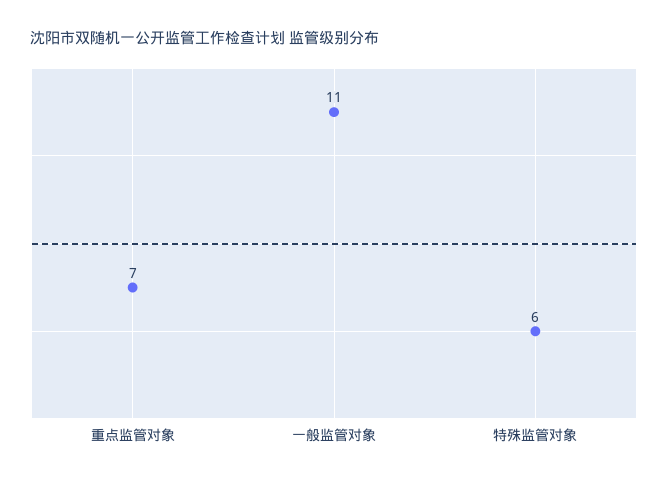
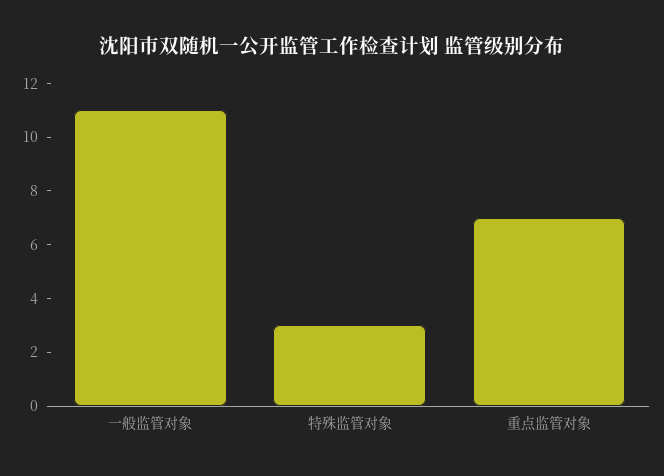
  {
    "重点监管对象": 7,
    "一般监管对象": 11,
-   "特殊监管对象": 6
+   "特殊监管对象": 3
  }

